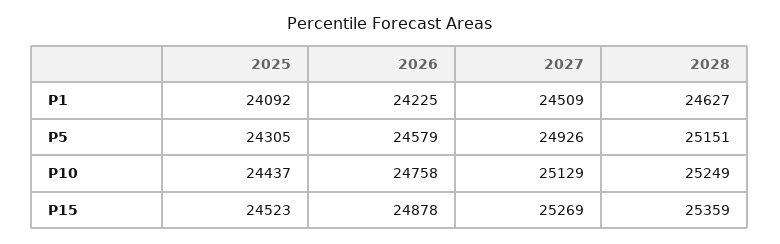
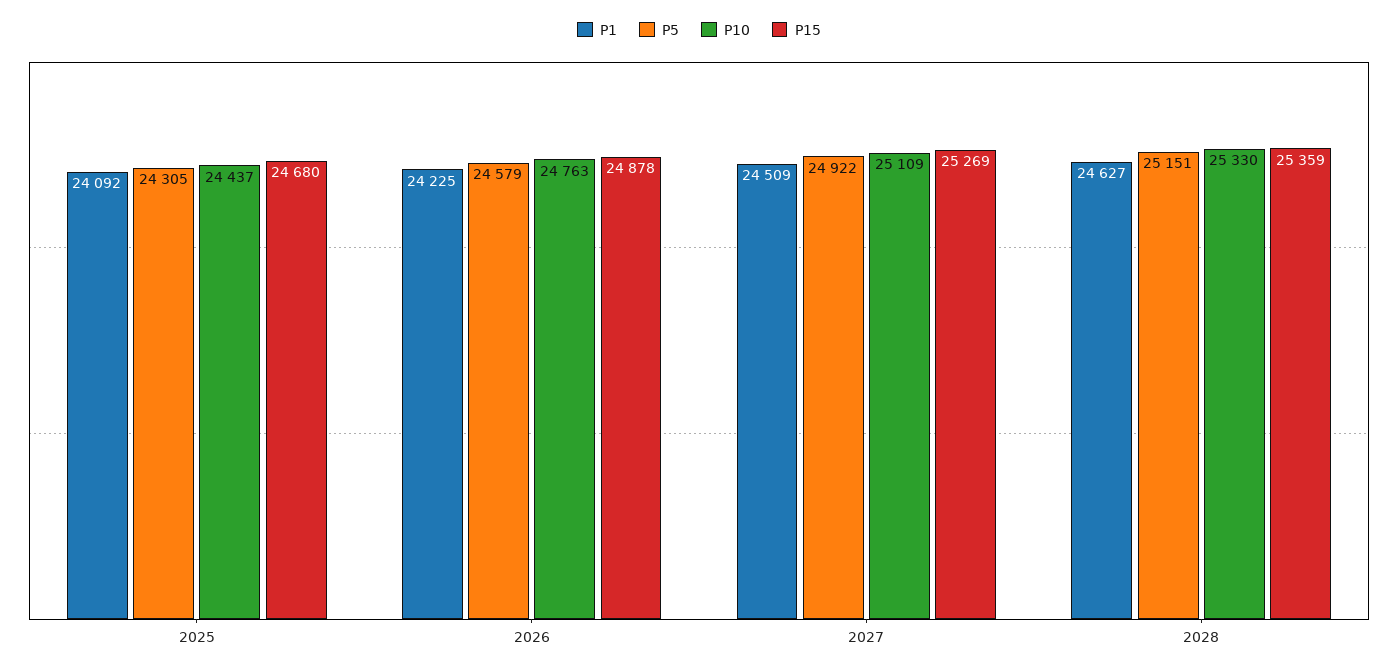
  {
    "P1": {
      "2025": 24092,
      "2026": 24225,
      "2027": 24509,
      "2028": 24627
    },
    "P5": {
      "2025": 24305,
      "2026": 24579,
-     "2027": 24926,
+     "2027": 24922,
      "2028": 25151
    },
    "P10": {
      "2025": 24437,
-     "2026": 24758,
+     "2026": 24763,
-     "2027": 25129,
+     "2027": 25109,
-     "2028": 25249
+     "2028": 25330
    },
    "P15": {
-     "2025": 24523,
+     "2025": 24680,
      "2026": 24878,
      "2027": 25269,
      "2028": 25359
    }
  }

